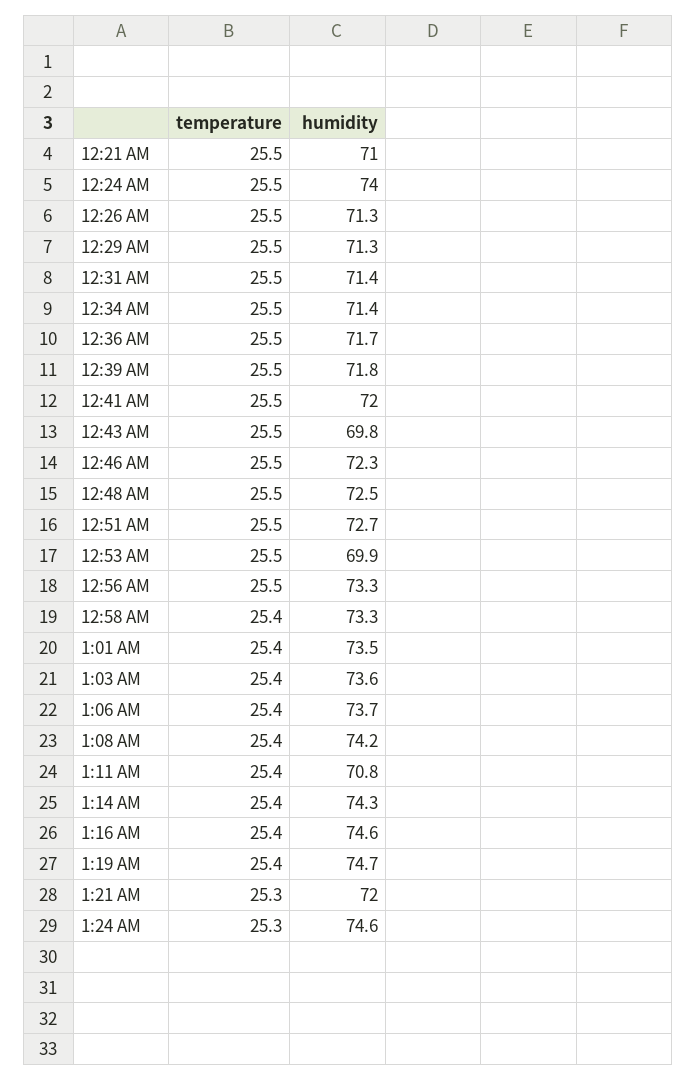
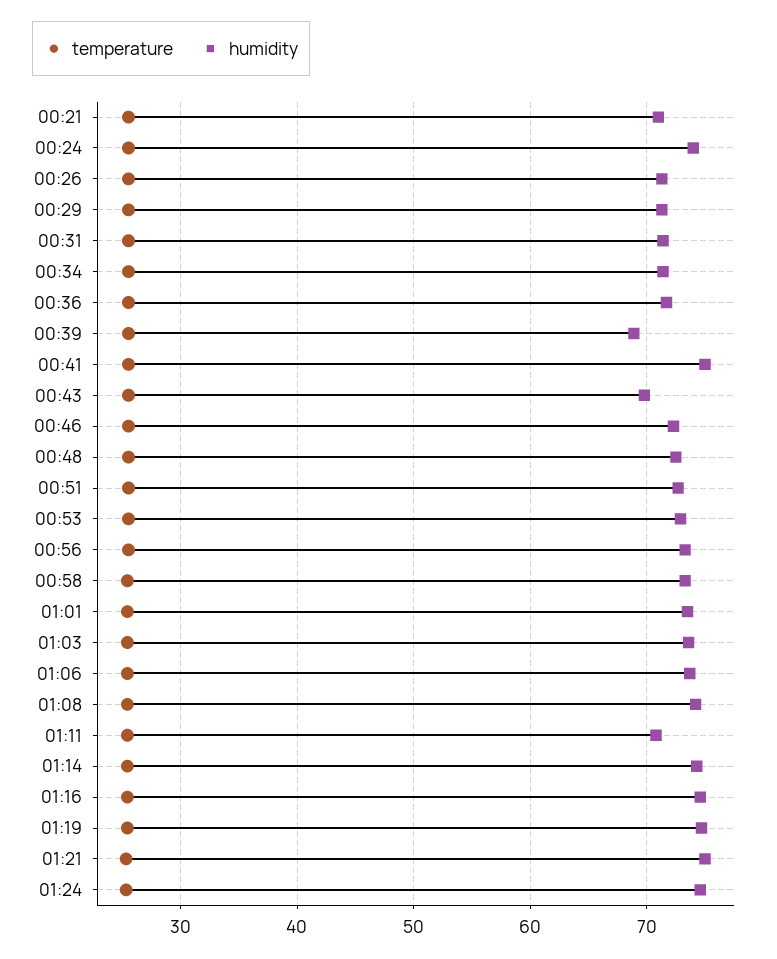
  {
    "temperature": {
      "12:21 AM": 25.5,
      "12:24 AM": 25.5,
      "12:26 AM": 25.5,
      "12:29 AM": 25.5,
      "12:31 AM": 25.5,
      "12:34 AM": 25.5,
      "12:36 AM": 25.5,
      "12:39 AM": 25.5,
      "12:41 AM": 25.5,
      "12:43 AM": 25.5,
      "12:46 AM": 25.5,
      "12:48 AM": 25.5,
      "12:51 AM": 25.5,
      "12:53 AM": 25.5,
      "12:56 AM": 25.5,
      "12:58 AM": 25.4,
      "1:01 AM": 25.4,
      "1:03 AM": 25.4,
      "1:06 AM": 25.4,
      "1:08 AM": 25.4,
      "1:11 AM": 25.4,
      "1:14 AM": 25.4,
      "1:16 AM": 25.4,
      "1:19 AM": 25.4,
      "1:21 AM": 25.3,
      "1:24 AM": 25.3
    },
    "humidity": {
      "12:21 AM": 71,
      "12:24 AM": 74,
      "12:26 AM": 71.3,
      "12:29 AM": 71.3,
      "12:31 AM": 71.4,
      "12:34 AM": 71.4,
      "12:36 AM": 71.7,
-     "12:39 AM": 71.8,
+     "12:39 AM": 69,
-     "12:41 AM": 72,
+     "12:41 AM": 75,
      "12:43 AM": 69.8,
      "12:46 AM": 72.3,
      "12:48 AM": 72.5,
      "12:51 AM": 72.7,
-     "12:53 AM": 69.9,
+     "12:53 AM": 73,
      "12:56 AM": 73.3,
      "12:58 AM": 73.3,
      "1:01 AM": 73.5,
      "1:03 AM": 73.6,
      "1:06 AM": 73.7,
      "1:08 AM": 74.2,
      "1:11 AM": 70.8,
      "1:14 AM": 74.3,
      "1:16 AM": 74.6,
      "1:19 AM": 74.7,
-     "1:21 AM": 72,
+     "1:21 AM": 75,
      "1:24 AM": 74.6
    }
  }

